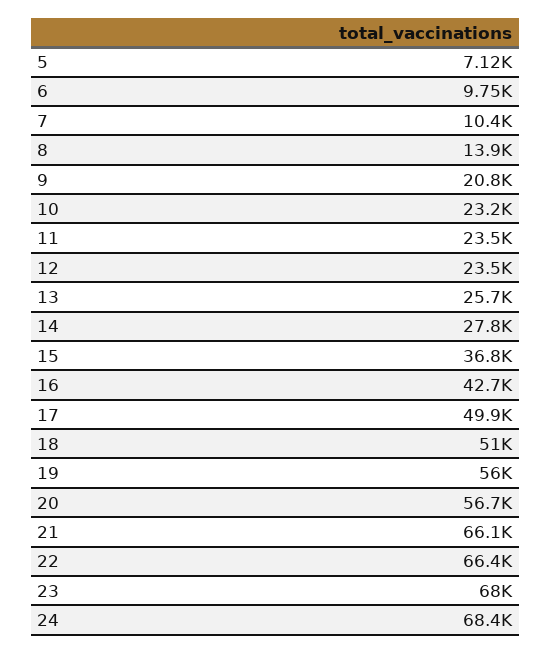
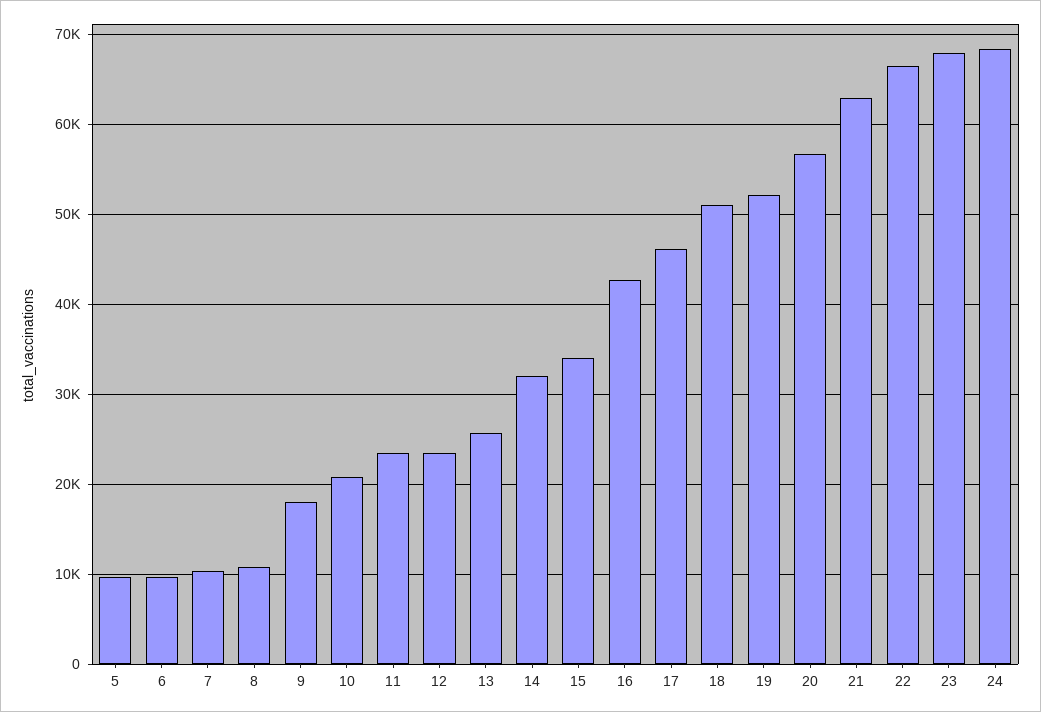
  {
-   "5": 7120,
+   "5": 10000,
    "6": 9750,
    "7": 10400,
-   "8": 13900,
+   "8": 11000,
-   "9": 20800,
+   "9": 18000,
-   "10": 23200,
+   "10": 21000,
    "11": 23500,
    "12": 23500,
    "13": 25700,
-   "14": 27800,
+   "14": 32000,
-   "15": 36800,
+   "15": 34000,
    "16": 42700,
-   "17": 49900,
+   "17": 46000,
    "18": 51000,
-   "19": 56000,
+   "19": 52000,
    "20": 56700,
-   "21": 66100,
+   "21": 63000,
    "22": 66400,
    "23": 68000,
    "24": 68400
  }

